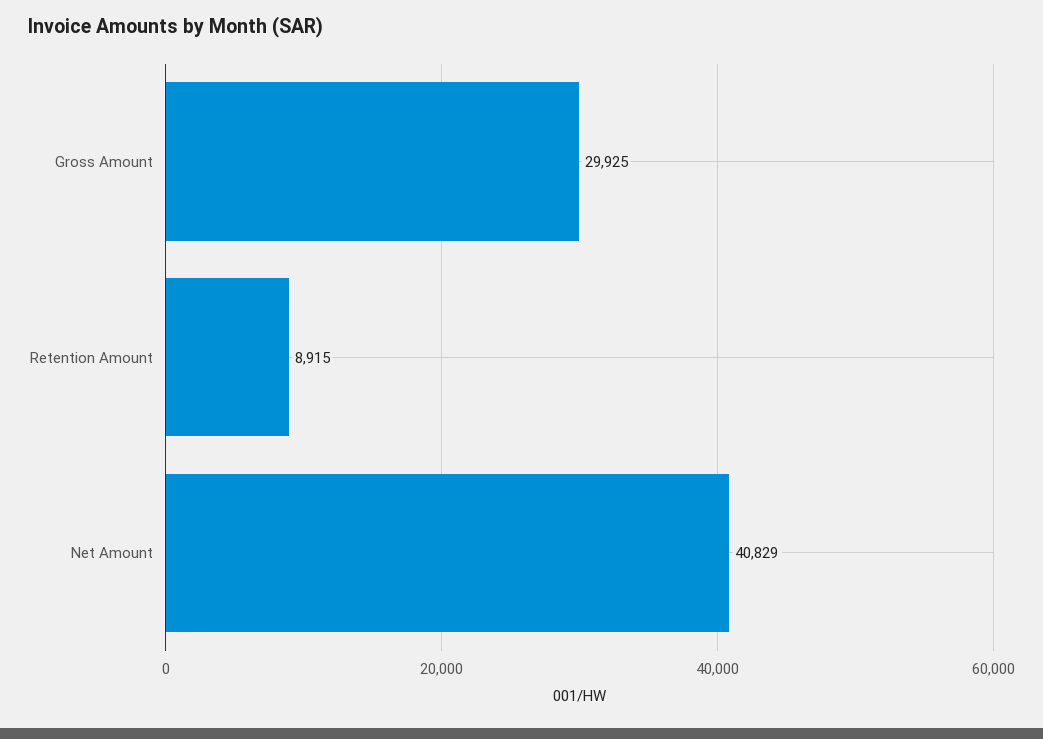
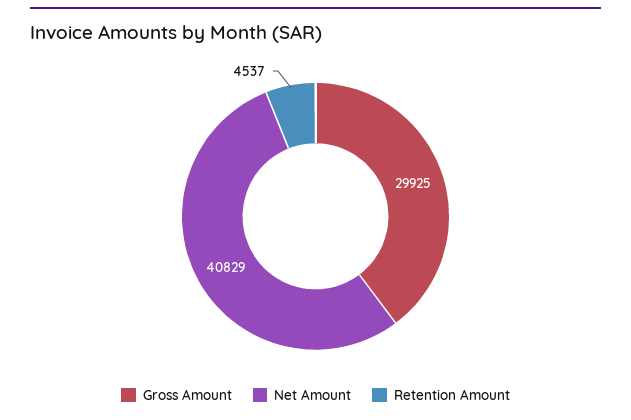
  {
    "Gross Amount": 29925,
-   "Retention Amount": 8915,
+   "Retention Amount": 4537,
    "Net Amount": 40829
  }

